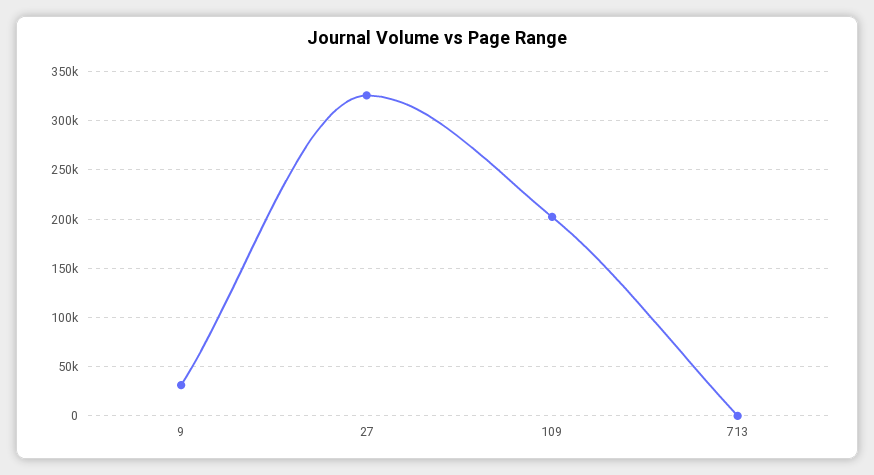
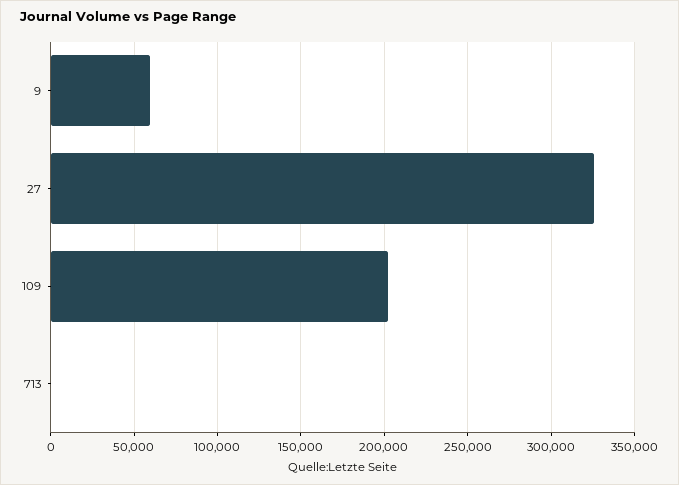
  {
-   "9": 30000,
+   "9": 60000,
    "27": 325000,
    "109": 200000,
    "713": 0
  }

